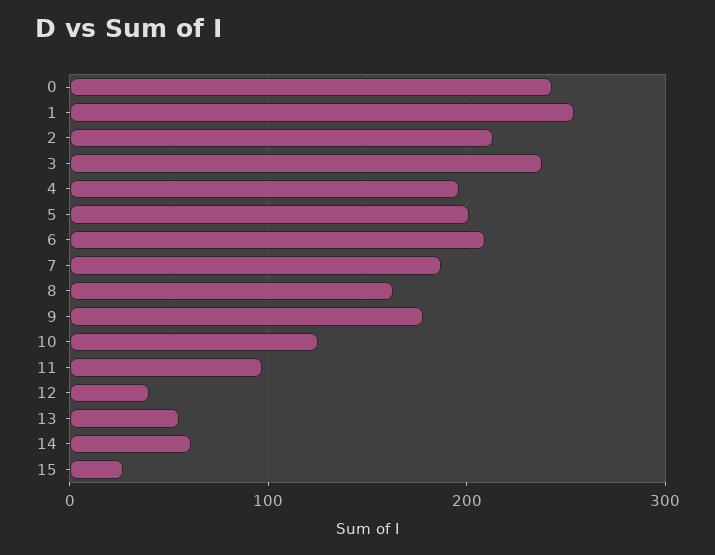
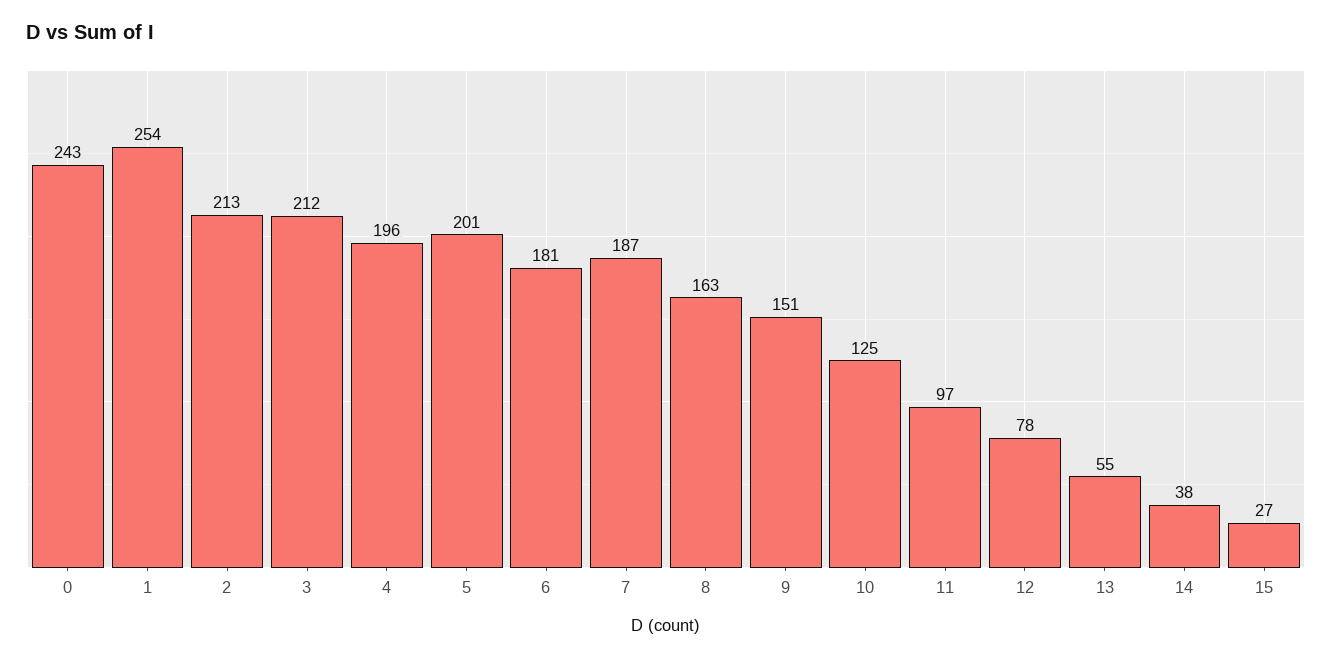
  {
    "0": 243,
    "1": 254,
    "2": 213,
-   "3": 240,
+   "3": 212,
    "4": 196,
    "5": 201,
-   "6": 210,
+   "6": 181,
    "7": 187,
    "8": 163,
-   "9": 180,
+   "9": 151,
    "10": 125,
    "11": 97,
-   "12": 40,
+   "12": 78,
    "13": 55,
-   "14": 60,
+   "14": 38,
    "15": 27
  }

